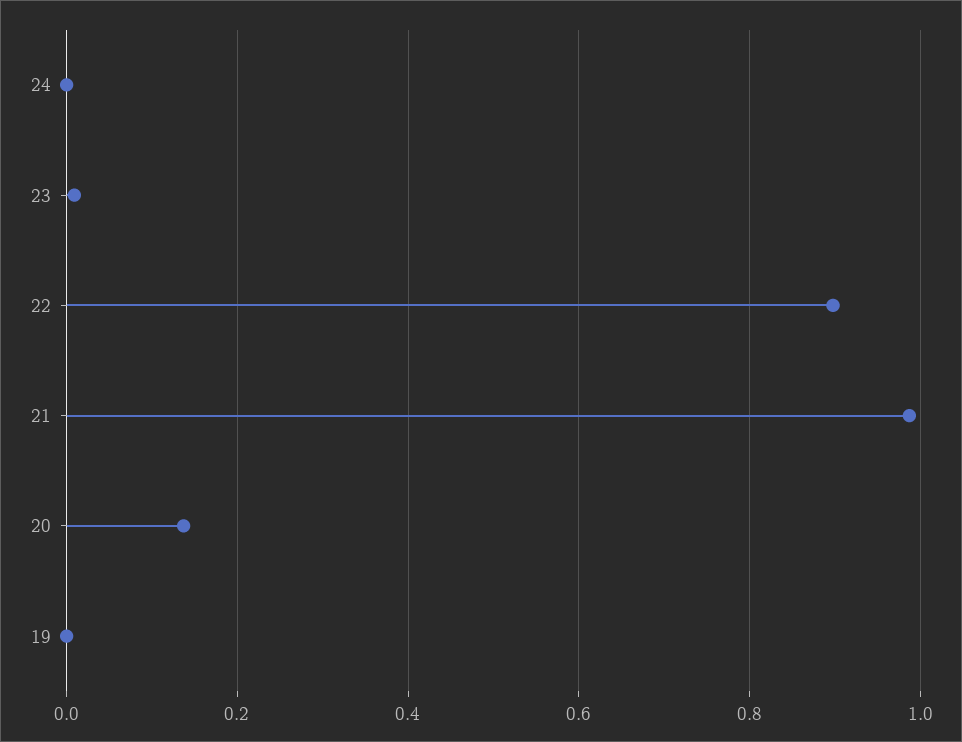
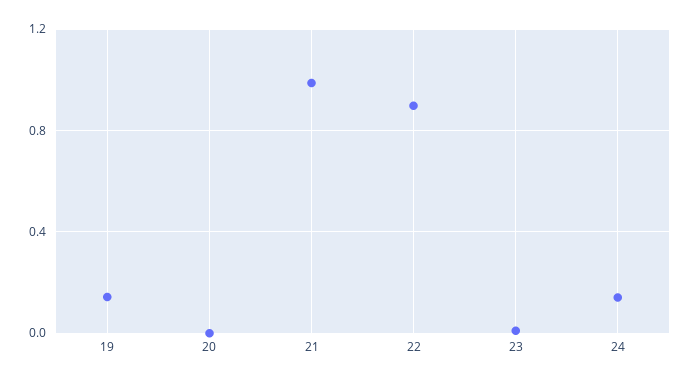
  {
-   "24": 0,
+   "24": 0.15,
    "23": 0,
    "22": 0.9,
    "21": 0.98,
-   "20": 0.14,
+   "20": 0,
-   "19": 0
+   "19": 0.15
  }

